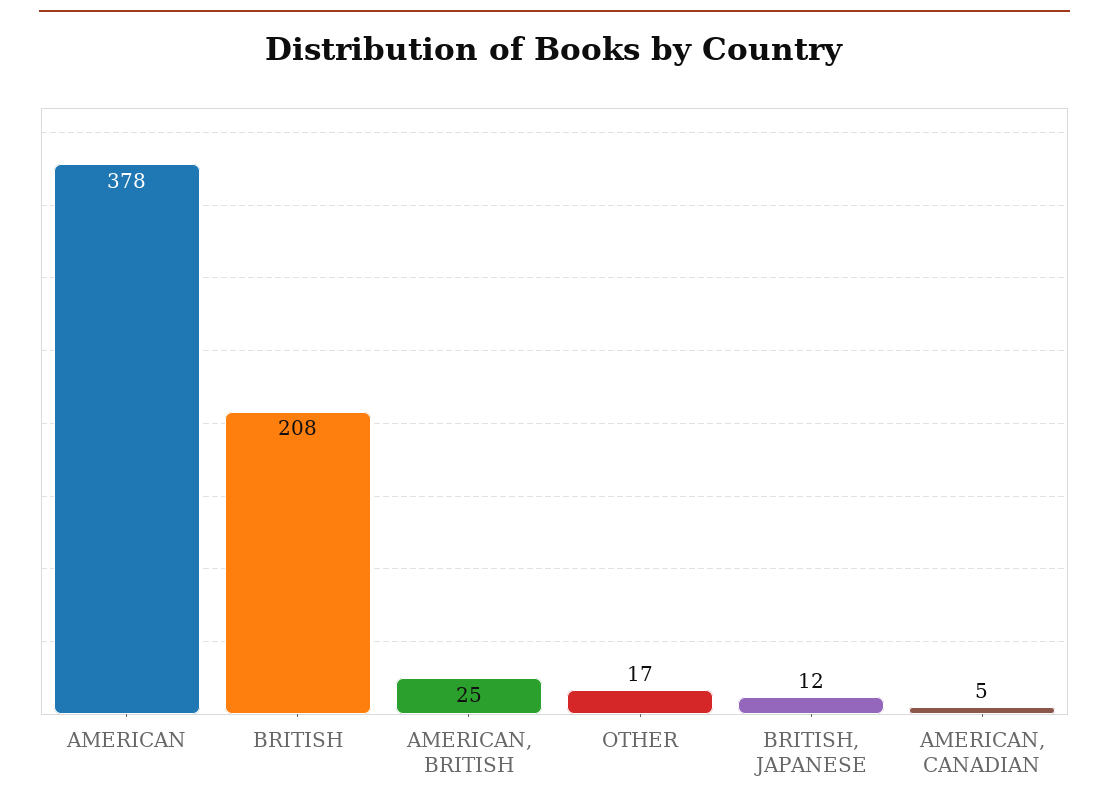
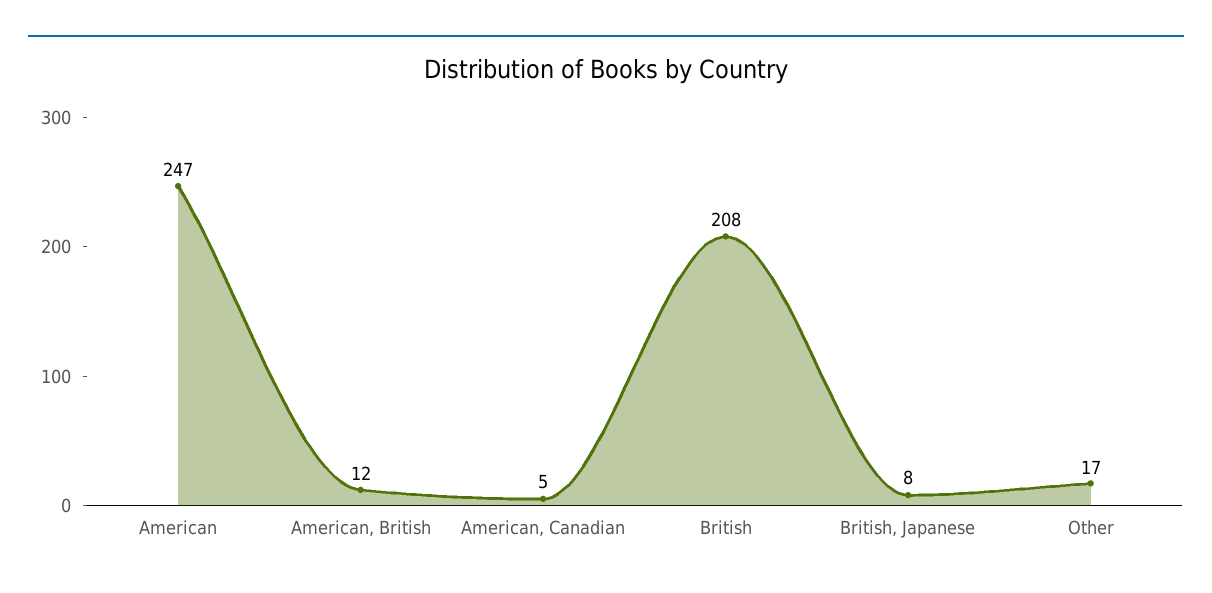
  {
-   "AMERICAN": 378,
+   "AMERICAN": 247,
    "BRITISH": 208,
-   "AMERICAN, BRITISH": 25,
+   "AMERICAN, BRITISH": 12,
    "OTHER": 17,
-   "BRITISH, JAPANESE": 12,
+   "BRITISH, JAPANESE": 8,
    "AMERICAN, CANADIAN": 5
  }

